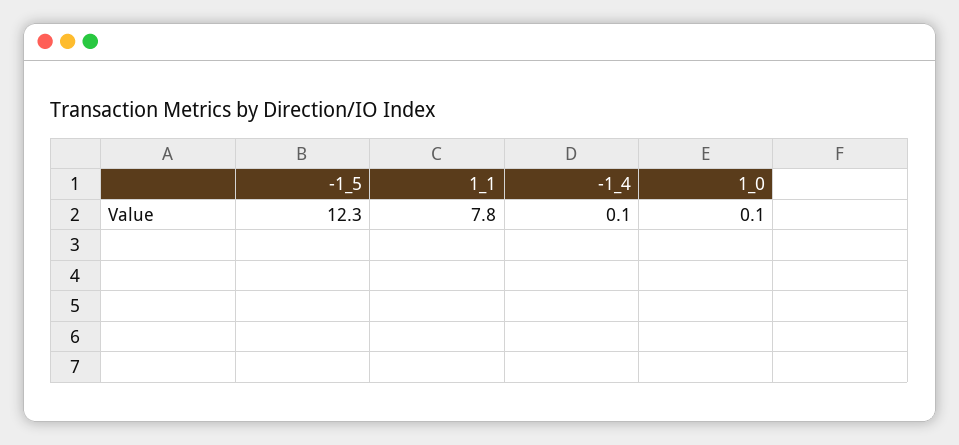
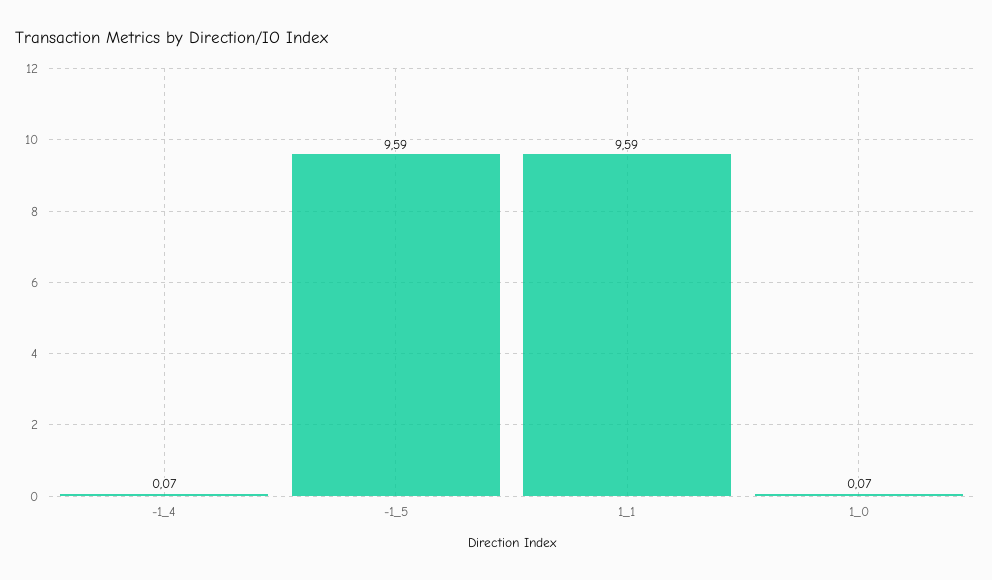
  {
-   "-1_5": 12.3,
+   "-1_5": 9.59,
-   "1_1": 7.8,
+   "1_1": 9.59,
    "-1_4": 0.07,
    "1_0": 0.07
  }

